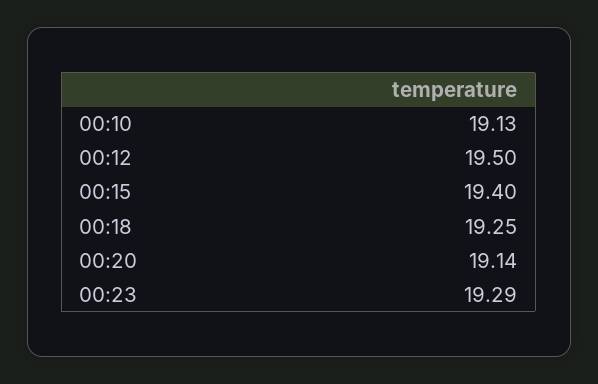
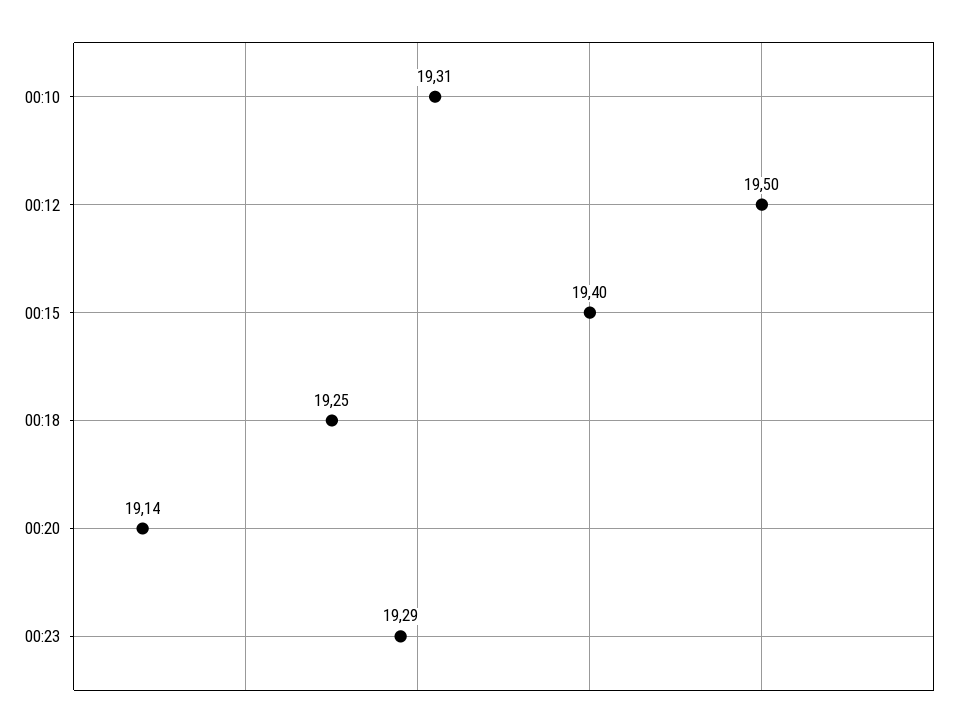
  {
-   "00:10": 19.13,
+   "00:10": 19.31,
    "00:12": 19.5,
    "00:15": 19.4,
    "00:18": 19.25,
    "00:20": 19.14,
    "00:23": 19.29
  }

